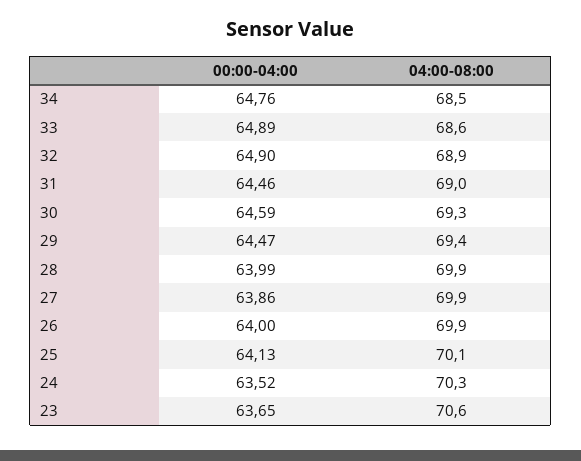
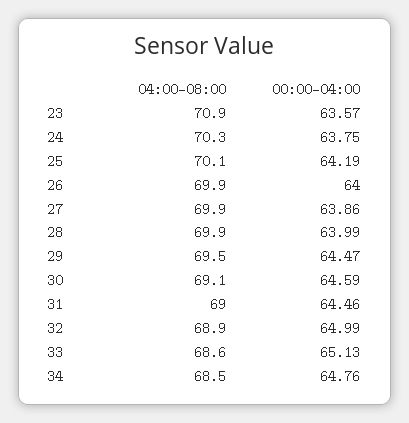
  {
    "00:00-04:00": {
      "34": 64.76,
-     "33": 64.89,
+     "33": 65.13,
-     "32": 64.9,
+     "32": 64.99,
      "31": 64.46,
      "30": 64.59,
      "29": 64.47,
      "28": 63.99,
      "27": 63.86,
      "26": 64,
-     "25": 64.13,
+     "25": 64.19,
-     "24": 63.52,
+     "24": 63.75,
-     "23": 63.65
+     "23": 63.57
    },
    "04:00-08:00": {
      "34": 68.5,
      "33": 68.6,
      "32": 68.9,
      "31": 69,
-     "30": 69.3,
+     "30": 69.1,
-     "29": 69.4,
+     "29": 69.5,
      "28": 69.9,
      "27": 69.9,
      "26": 69.9,
      "25": 70.1,
      "24": 70.3,
-     "23": 70.6
+     "23": 70.9
    }
  }

